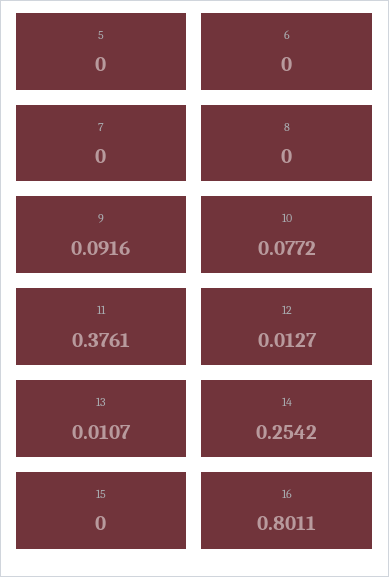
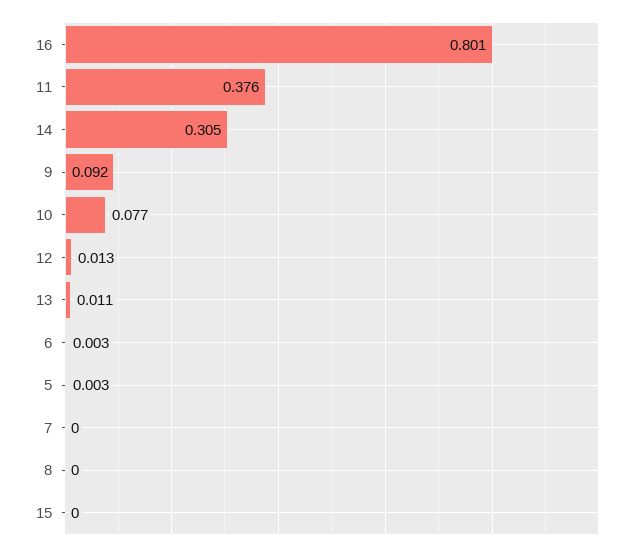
  {
-   "5": 0,
+   "5": 0.003,
-   "6": 0,
+   "6": 0.003,
    "7": 0,
    "8": 0,
    "9": 0.0916,
    "10": 0.0772,
    "11": 0.3761,
    "12": 0.0127,
    "13": 0.0107,
-   "14": 0.2542,
+   "14": 0.305,
    "15": 0,
    "16": 0.8011
  }

